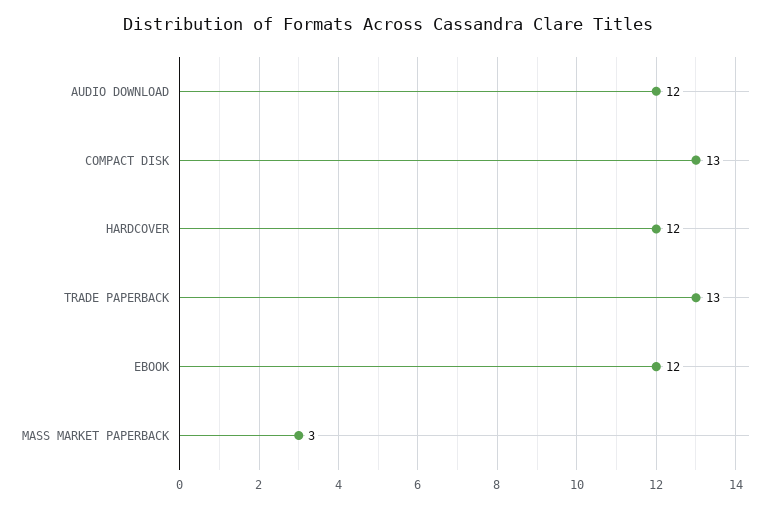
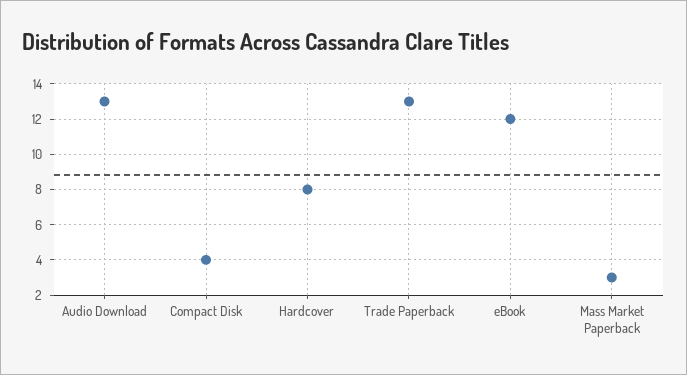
  {
-   "AUDIO DOWNLOAD": 12,
+   "AUDIO DOWNLOAD": 13,
-   "COMPACT DISK": 13,
+   "COMPACT DISK": 4,
-   "HARDCOVER": 12,
+   "HARDCOVER": 8,
    "TRADE PAPERBACK": 13,
    "EBOOK": 12,
    "MASS MARKET PAPERBACK": 3
  }

